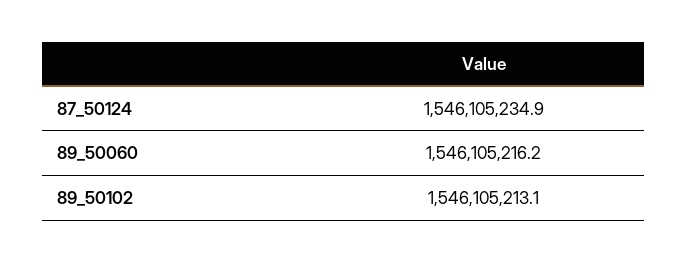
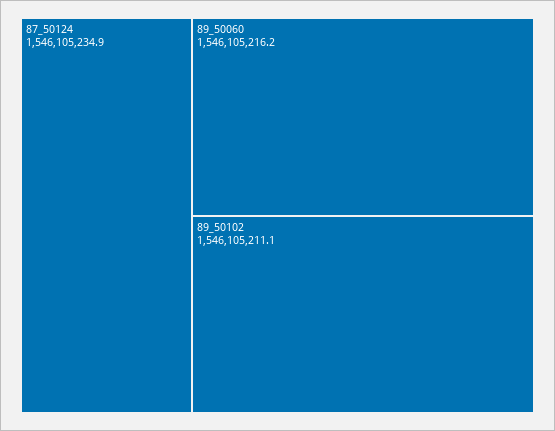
  {
    "87_50124": 1546105234.9,
    "89_50060": 1546105216.2,
-   "89_50102": 1546105213.1
+   "89_50102": 1546105211.1
  }

